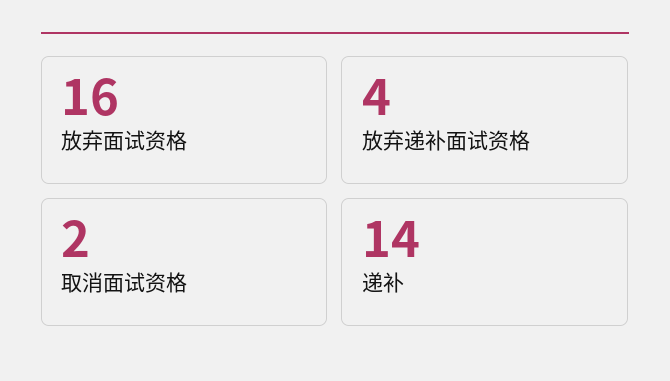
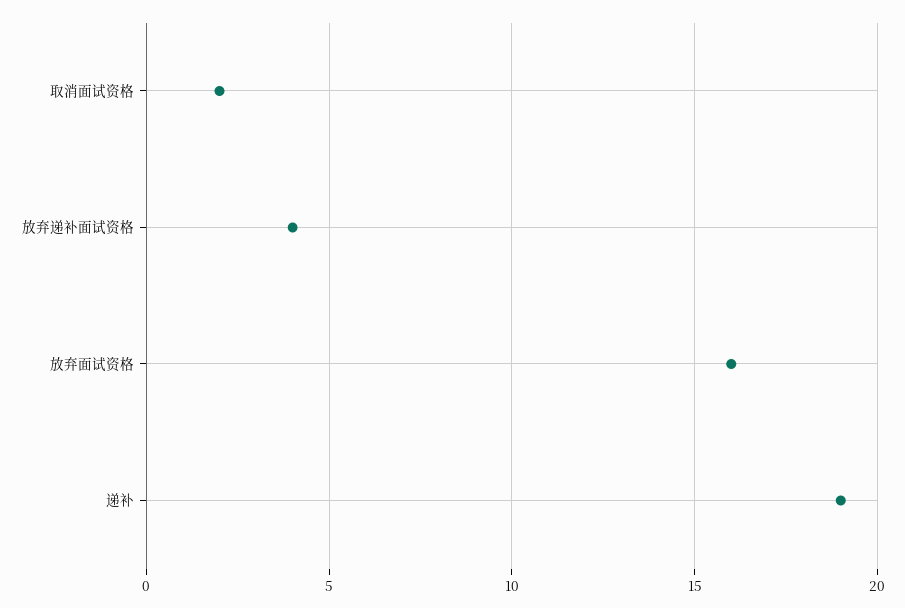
  {
    "放弃面试资格": 16,
    "放弃递补面试资格": 4,
    "取消面试资格": 2,
-   "递补": 14
+   "递补": 19
  }

